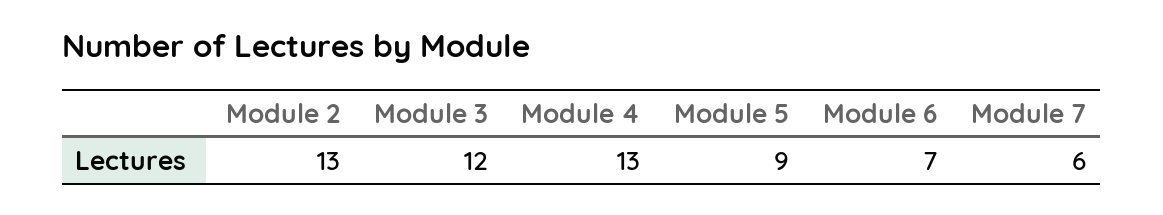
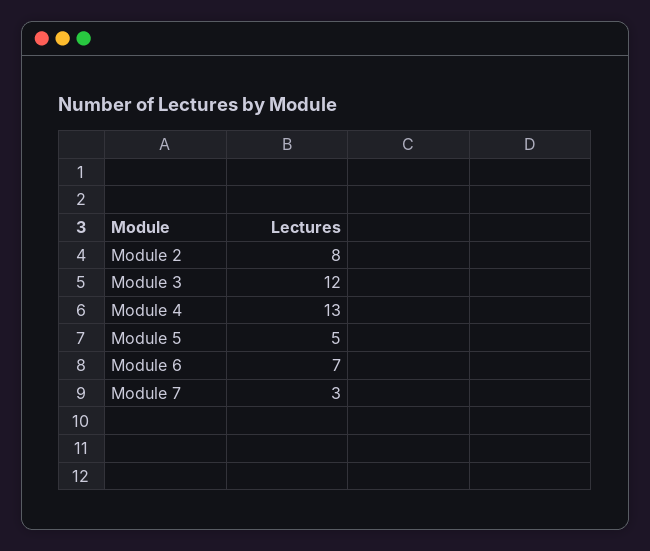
  {
-   "Module 2": 13,
+   "Module 2": 8,
    "Module 3": 12,
    "Module 4": 13,
-   "Module 5": 9,
+   "Module 5": 5,
    "Module 6": 7,
-   "Module 7": 6
+   "Module 7": 3
  }

